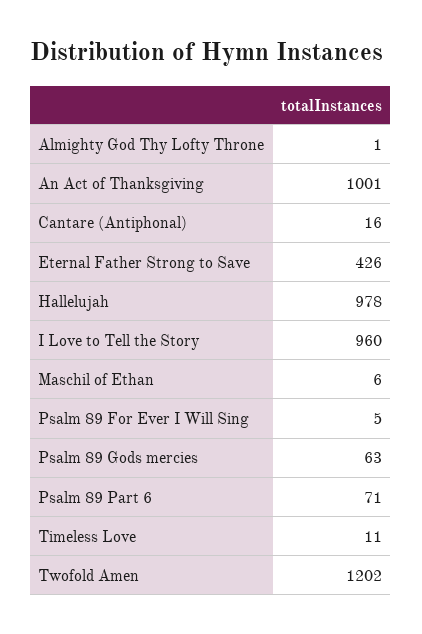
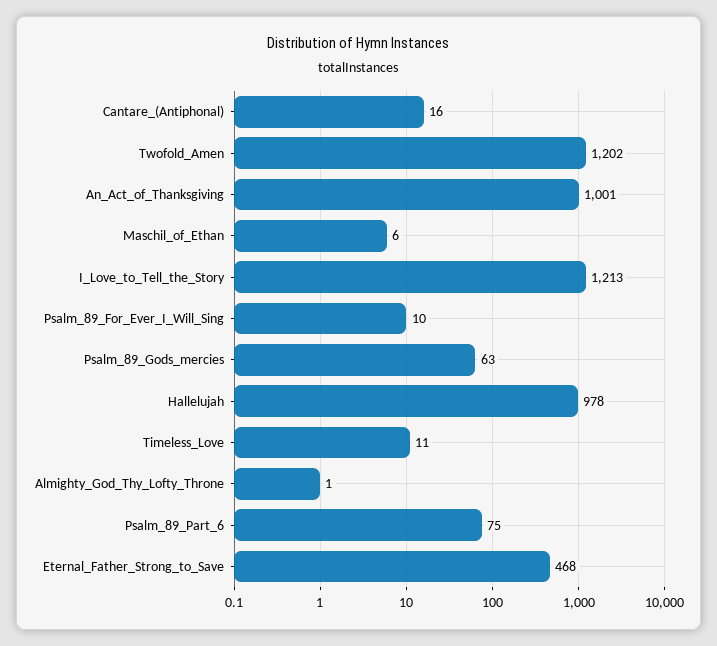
  {
    "Almighty God Thy Lofty Throne": 1,
    "An Act of Thanksgiving": 1001,
    "Cantare (Antiphonal)": 16,
-   "Eternal Father Strong to Save": 426,
+   "Eternal Father Strong to Save": 468,
    "Hallelujah": 978,
-   "I Love to Tell the Story": 960,
+   "I Love to Tell the Story": 1213,
    "Maschil of Ethan": 6,
-   "Psalm 89 For Ever I Will Sing": 5,
+   "Psalm 89 For Ever I Will Sing": 10,
    "Psalm 89 Gods mercies": 63,
-   "Psalm 89 Part 6": 71,
+   "Psalm 89 Part 6": 75,
    "Timeless Love": 11,
    "Twofold Amen": 1202
  }

